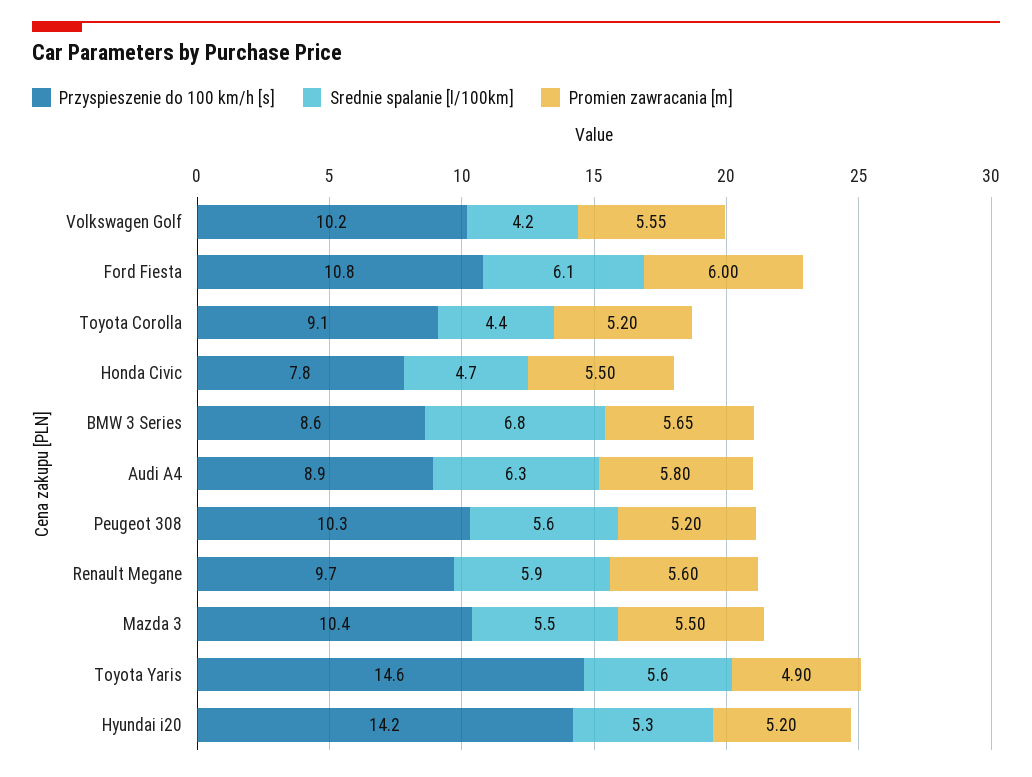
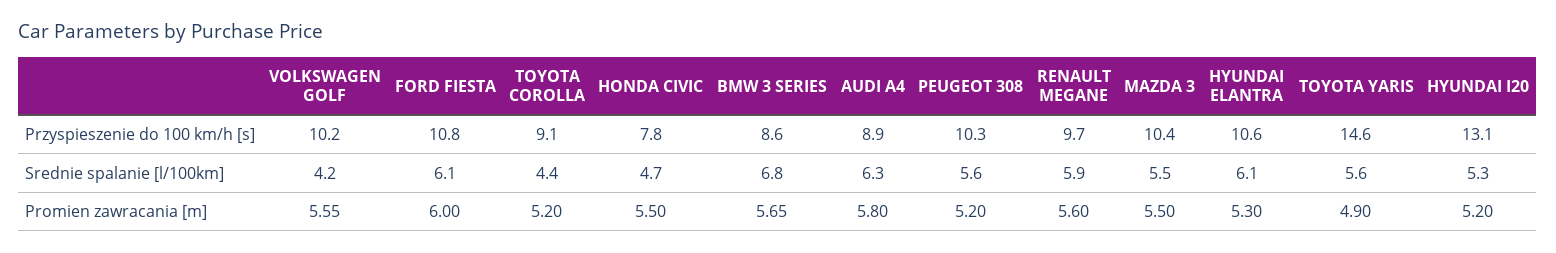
  {
    "Przyspieszenie do 100 km/h [s]": {
      "Volkswagen Golf": 10.2,
      "Ford Fiesta": 10.8,
      "Toyota Corolla": 9.1,
      "Honda Civic": 7.8,
      "BMW 3 Series": 8.6,
      "Audi A4": 8.9,
      "Peugeot 308": 10.3,
      "Renault Megane": 9.7,
      "Mazda 3": 10.4,
      "Toyota Yaris": 14.6,
-     "Hyundai i20": 14.2
+     "Hyundai i20": 13.1,
+     "HYUNDAI ELANTRA": 10.6
    },
    "Srednie spalanie [l/100km]": {
      "Volkswagen Golf": 4.2,
      "Ford Fiesta": 6.1,
      "Toyota Corolla": 4.4,
      "Honda Civic": 4.7,
      "BMW 3 Series": 6.8,
      "Audi A4": 6.3,
      "Peugeot 308": 5.6,
      "Renault Megane": 5.9,
      "Mazda 3": 5.5,
      "Toyota Yaris": 5.6,
-     "Hyundai i20": 5.3
+     "Hyundai i20": 5.3,
+     "HYUNDAI ELANTRA": 6.1
    },
    "Promien zawracania [m]": {
      "Volkswagen Golf": 5.55,
      "Ford Fiesta": 6,
      "Toyota Corolla": 5.2,
      "Honda Civic": 5.5,
      "BMW 3 Series": 5.65,
      "Audi A4": 5.8,
      "Peugeot 308": 5.2,
      "Renault Megane": 5.6,
      "Mazda 3": 5.5,
      "Toyota Yaris": 4.9,
-     "Hyundai i20": 5.2
+     "Hyundai i20": 5.2,
+     "HYUNDAI ELANTRA": 5.3
    }
  }

